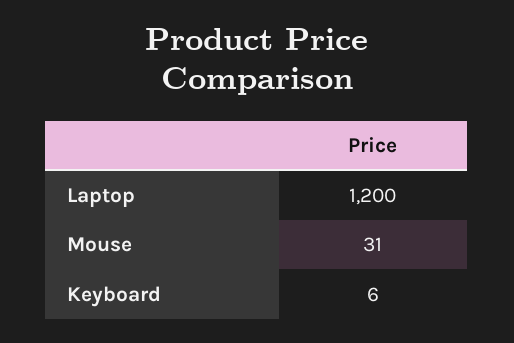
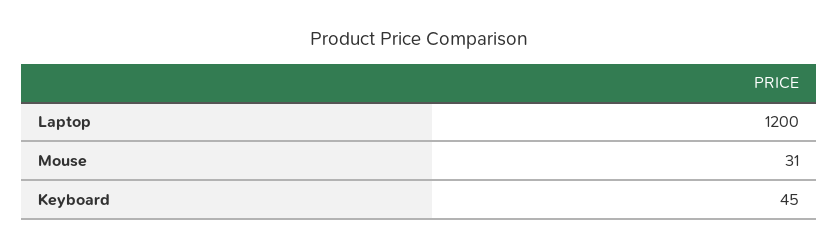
  {
    "Laptop": 1200,
    "Mouse": 31,
-   "Keyboard": 6
+   "Keyboard": 45
  }

